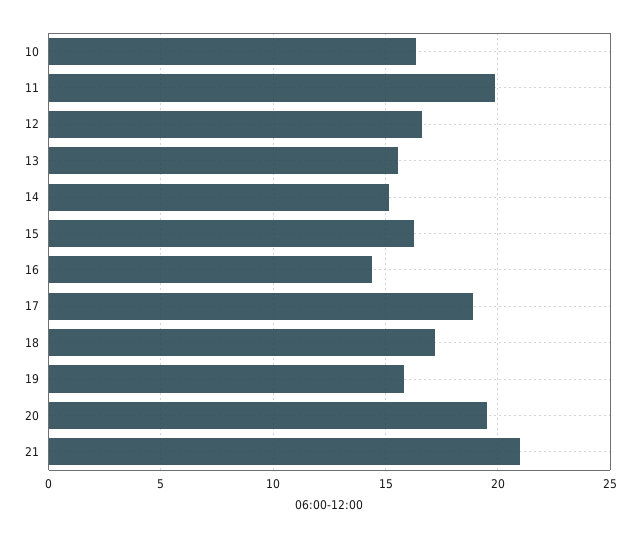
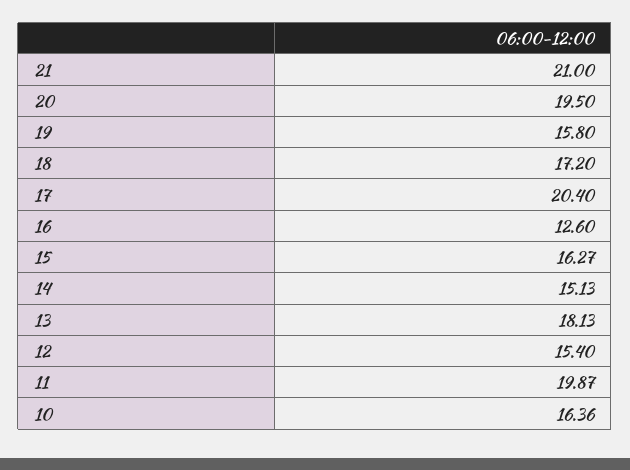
  {
    "10": 16.36,
    "11": 19.87,
-   "12": 16.5,
+   "12": 15.4,
-   "13": 15.5,
+   "13": 18.13,
    "14": 15.13,
    "15": 16.27,
-   "16": 14.5,
+   "16": 12.6,
-   "17": 19,
+   "17": 20.4,
    "18": 17.2,
    "19": 15.8,
    "20": 19.5,
    "21": 21
  }

